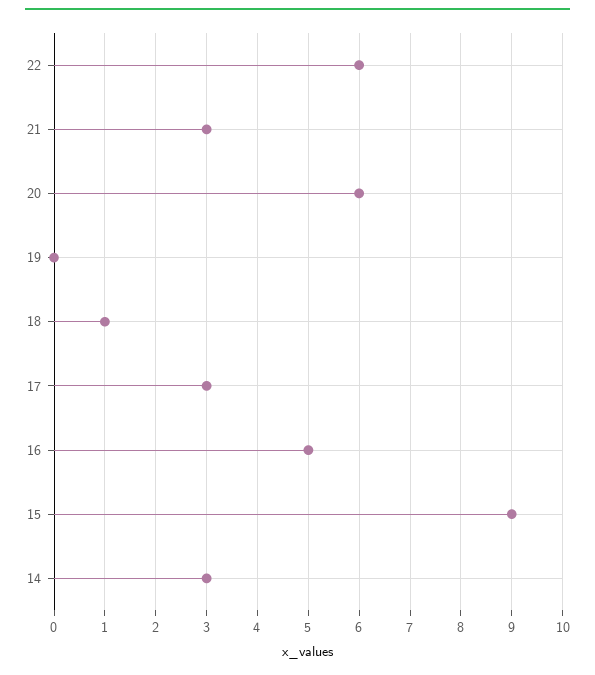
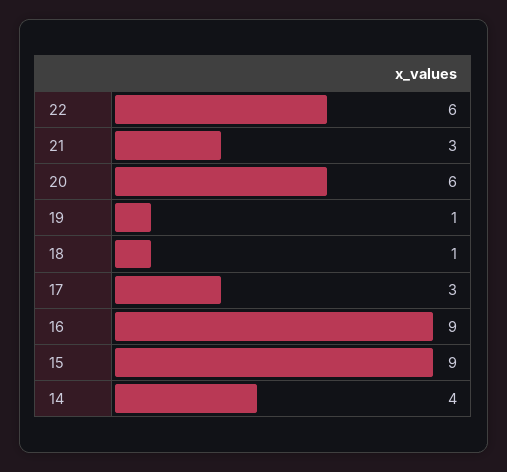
  {
    "22": 6,
    "21": 3,
    "20": 6,
-   "19": 0,
+   "19": 1,
    "18": 1,
    "17": 3,
-   "16": 5,
+   "16": 9,
    "15": 9,
-   "14": 3
+   "14": 4
  }

